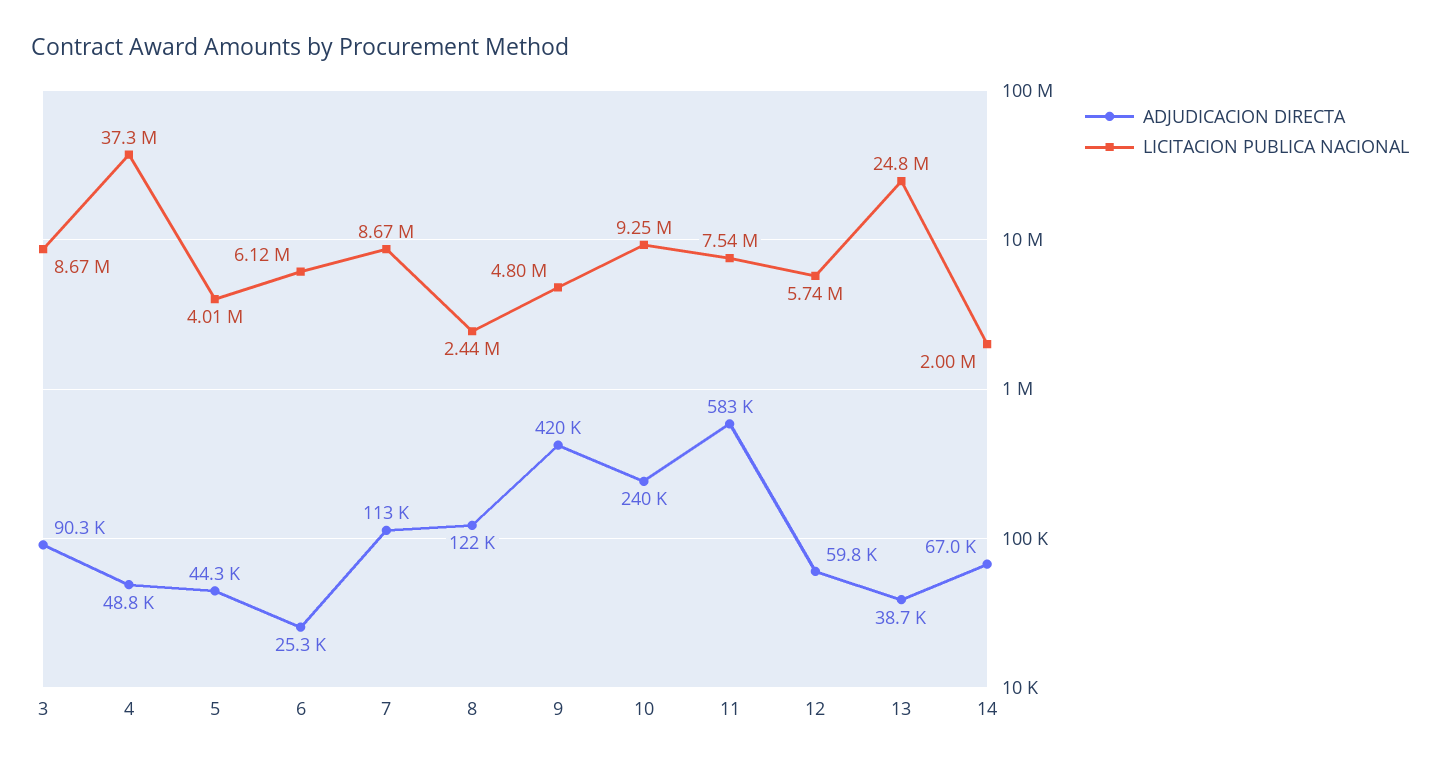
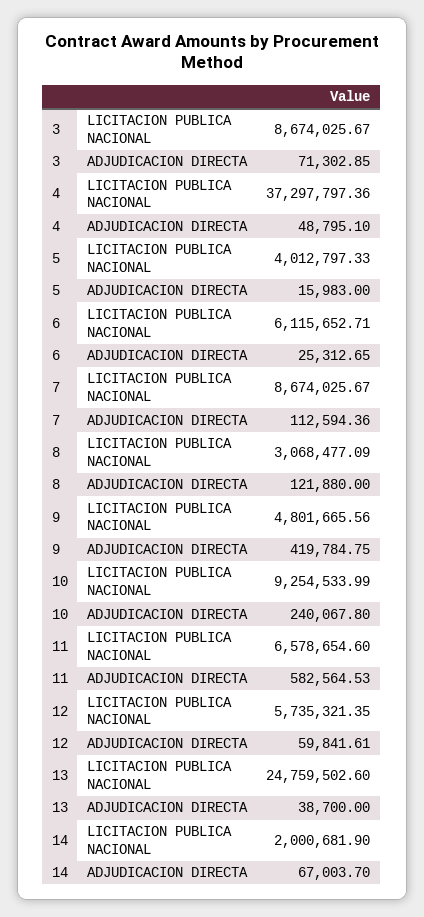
  {
    "ADJUDICACION DIRECTA": {
-     "3": 90300,
+     "3": 71302.85,
      "4": 48795.1,
-     "5": 44300,
+     "5": 15983,
      "6": 25312.65,
      "7": 112594.36,
      "8": 121880,
      "9": 419784.75,
      "10": 240067.8,
      "11": 582564.53,
      "12": 59841.61,
      "13": 38700,
      "14": 67003.7
    },
    "LICITACION PUBLICA NACIONAL": {
      "3": 8674025.67,
      "4": 37297797.36,
      "5": 4012797.33,
      "6": 6115652.71,
      "7": 8674025.67,
-     "8": 2440000,
+     "8": 3068477.09,
      "9": 4801665.56,
      "10": 9254533.99,
-     "11": 7540000,
+     "11": 6578654.6,
      "12": 5735321.35,
      "13": 24759502.6,
      "14": 2000681.9
    }
  }

